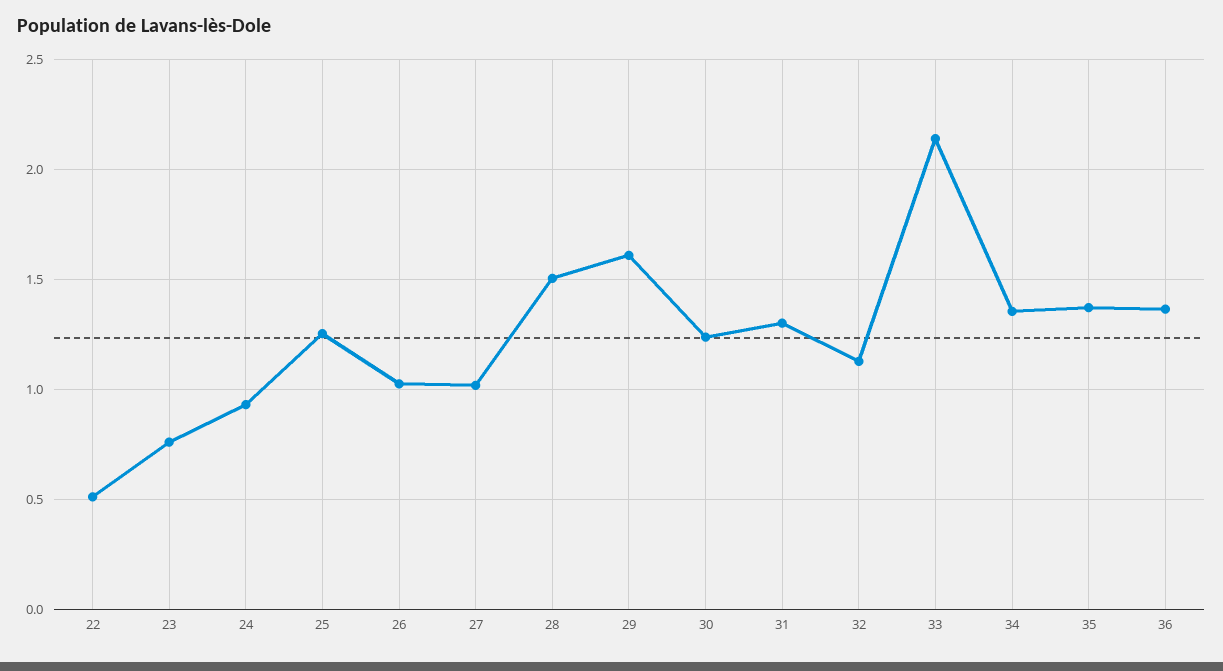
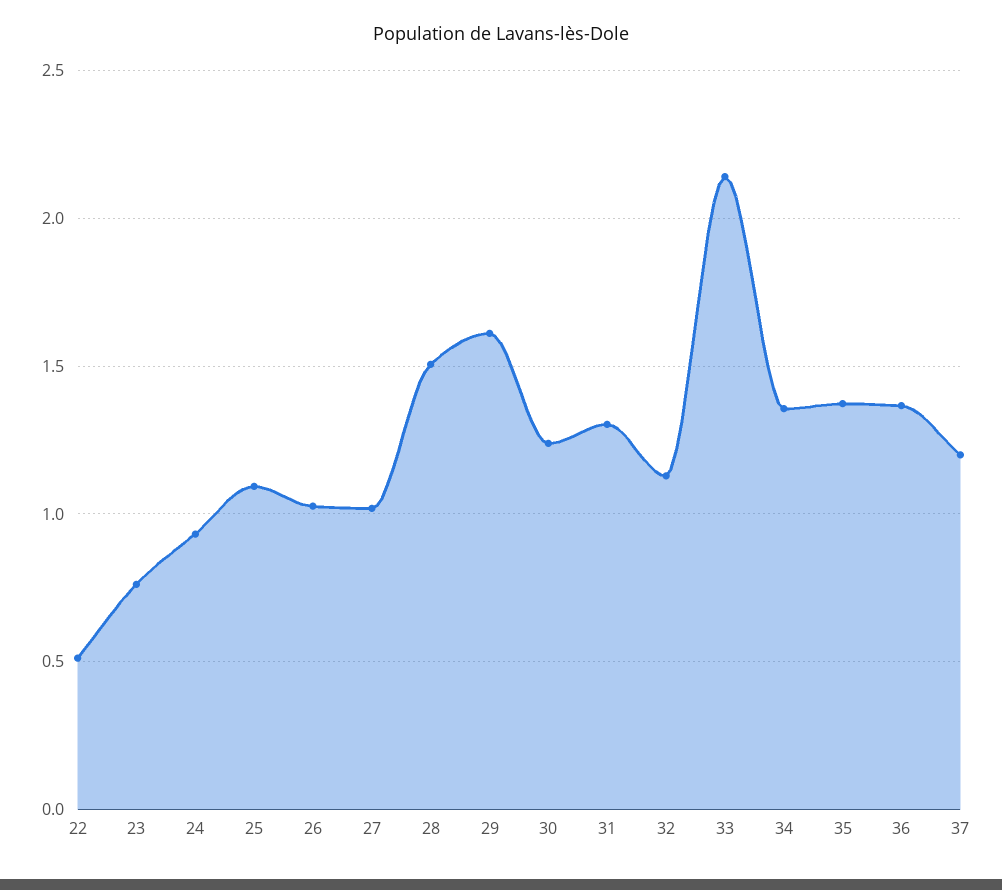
  {
    "22": 0.5,
    "23": 0.75,
    "24": 0.95,
-   "25": 1.25,
+   "25": 1.1,
    "26": 1.05,
    "27": 1,
    "28": 1.5,
    "29": 1.6,
    "30": 1.25,
    "31": 1.3,
    "32": 1.15,
    "33": 2.15,
    "34": 1.35,
    "35": 1.35,
-   "36": 1.35
+   "36": 1.35,
+   "37": 1.2
  }

